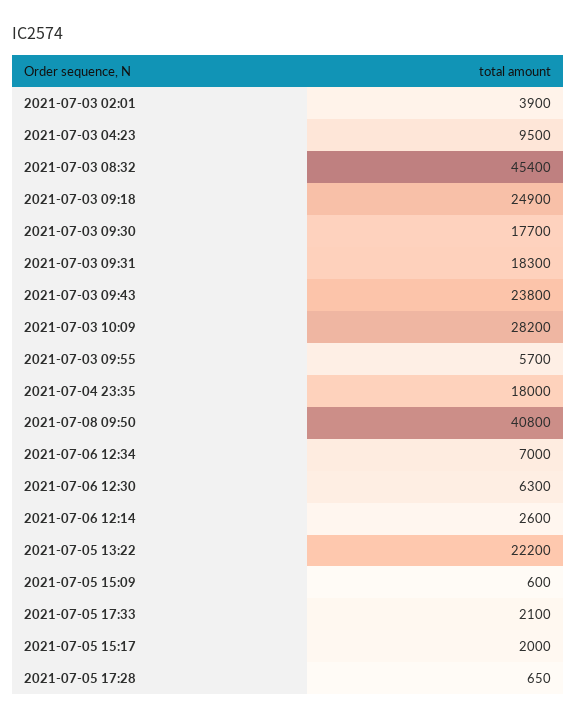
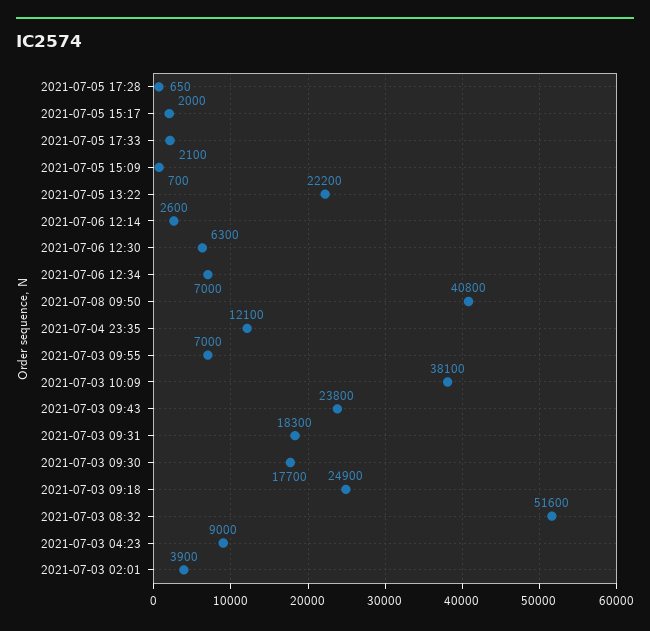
  {
    "2021-07-03 02:01": 3900,
-   "2021-07-03 04:23": 9500,
+   "2021-07-03 04:23": 9000,
-   "2021-07-03 08:32": 45400,
+   "2021-07-03 08:32": 51600,
    "2021-07-03 09:18": 24900,
    "2021-07-03 09:30": 17700,
    "2021-07-03 09:31": 18300,
    "2021-07-03 09:43": 23800,
-   "2021-07-03 10:09": 28200,
+   "2021-07-03 10:09": 38100,
-   "2021-07-03 09:55": 5700,
+   "2021-07-03 09:55": 7000,
-   "2021-07-04 23:35": 18000,
+   "2021-07-04 23:35": 12100,
    "2021-07-08 09:50": 40800,
    "2021-07-06 12:34": 7000,
    "2021-07-06 12:30": 6300,
    "2021-07-06 12:14": 2600,
    "2021-07-05 13:22": 22200,
-   "2021-07-05 15:09": 600,
+   "2021-07-05 15:09": 700,
    "2021-07-05 17:33": 2100,
    "2021-07-05 15:17": 2000,
    "2021-07-05 17:28": 650
  }

